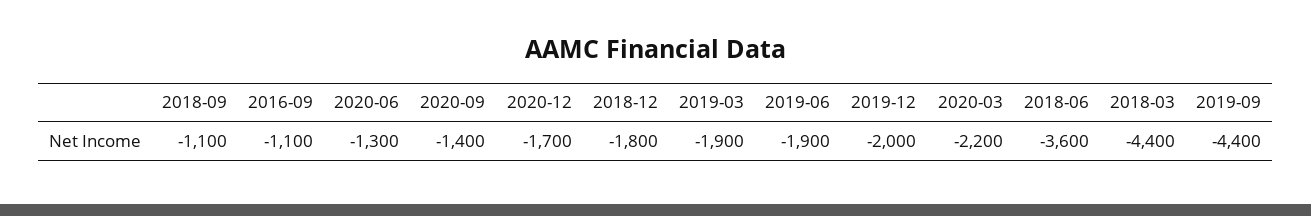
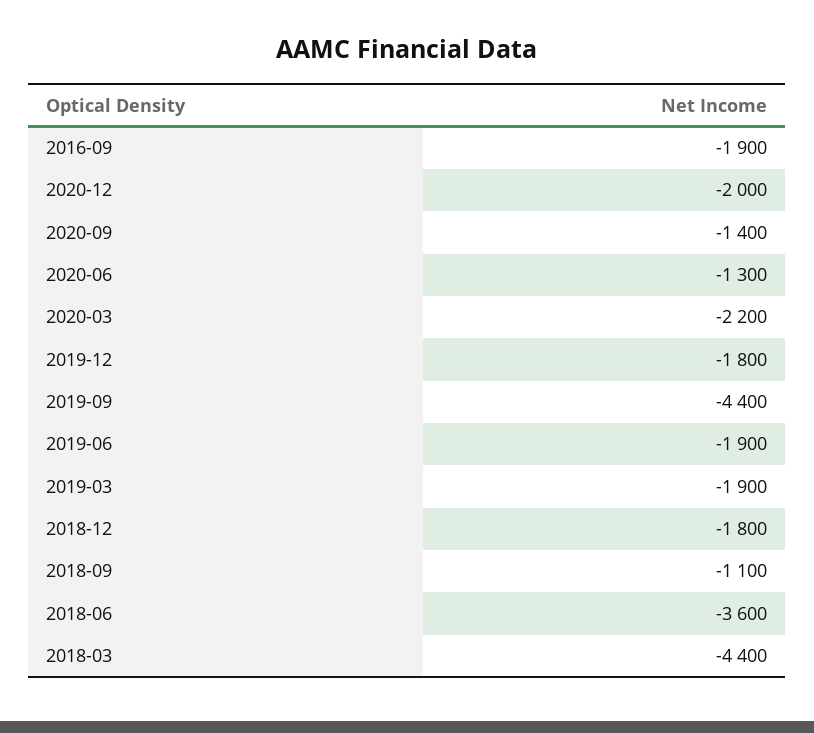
  {
    "2018-09": -1100,
-   "2016-09": -1100,
+   "2016-09": -1900,
    "2020-06": -1300,
    "2020-09": -1400,
-   "2020-12": -1700,
+   "2020-12": -2000,
    "2018-12": -1800,
    "2019-03": -1900,
    "2019-06": -1900,
-   "2019-12": -2000,
+   "2019-12": -1800,
    "2020-03": -2200,
    "2018-06": -3600,
    "2018-03": -4400,
    "2019-09": -4400
  }

